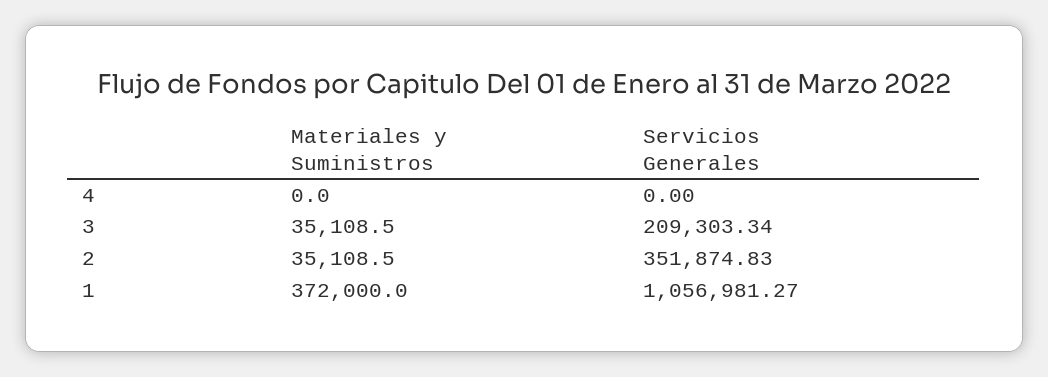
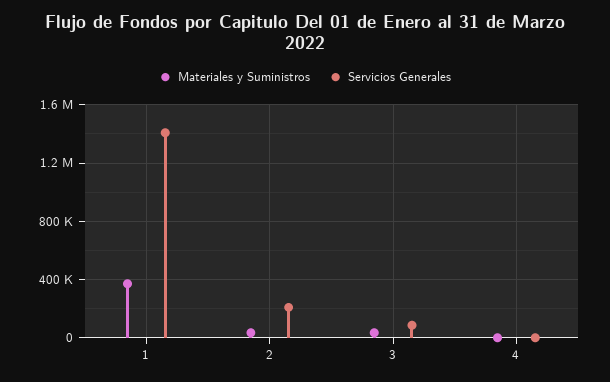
  {
    "Materiales y Suministros": {
      "4": 0,
      "3": 35108.5,
      "2": 35108.5,
      "1": 372000
    },
    "Servicios Generales": {
      "4": 0,
-     "3": 209303.34,
+     "3": 100000,
-     "2": 351874.83,
+     "2": 200000,
-     "1": 1056981.27
+     "1": 1400000
    }
  }

